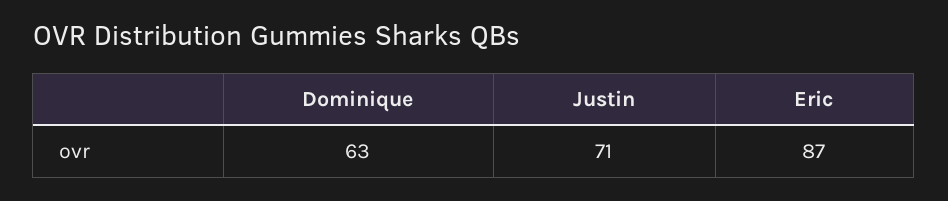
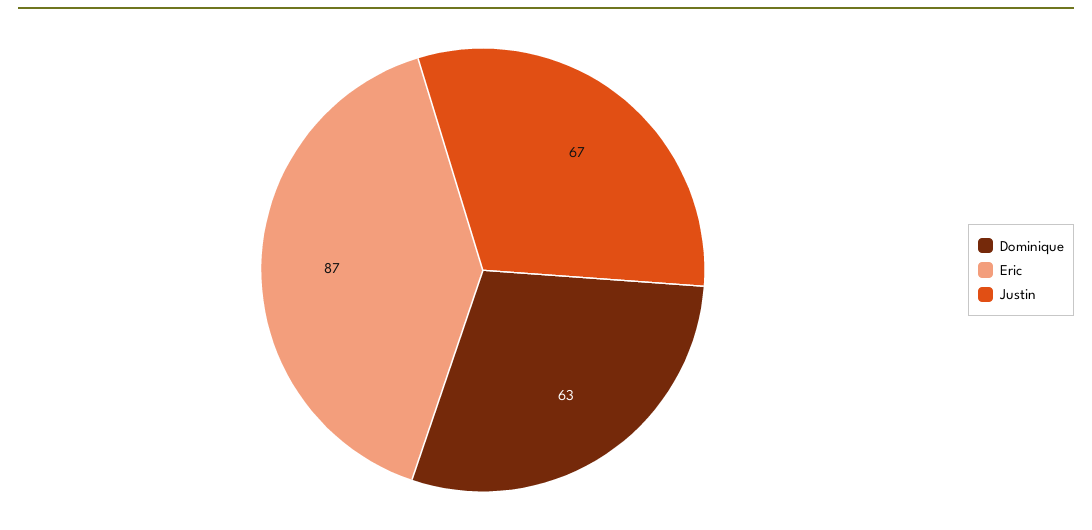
  {
    "Dominique": 63,
-   "Justin": 71,
+   "Justin": 67,
    "Eric": 87
  }

